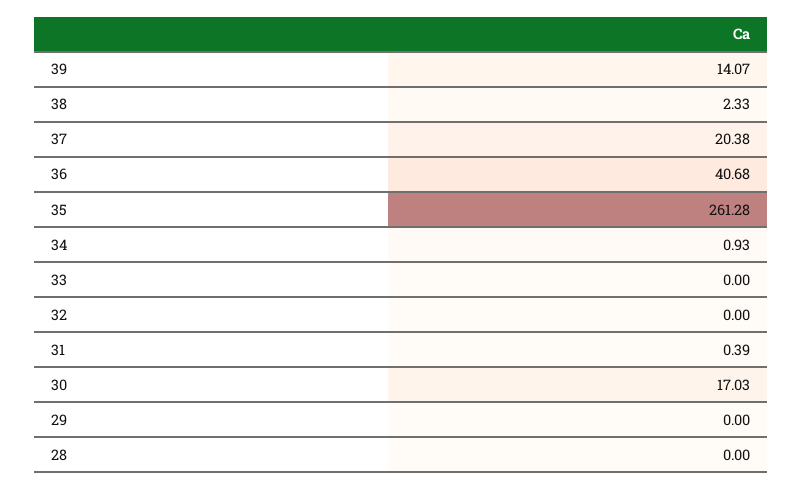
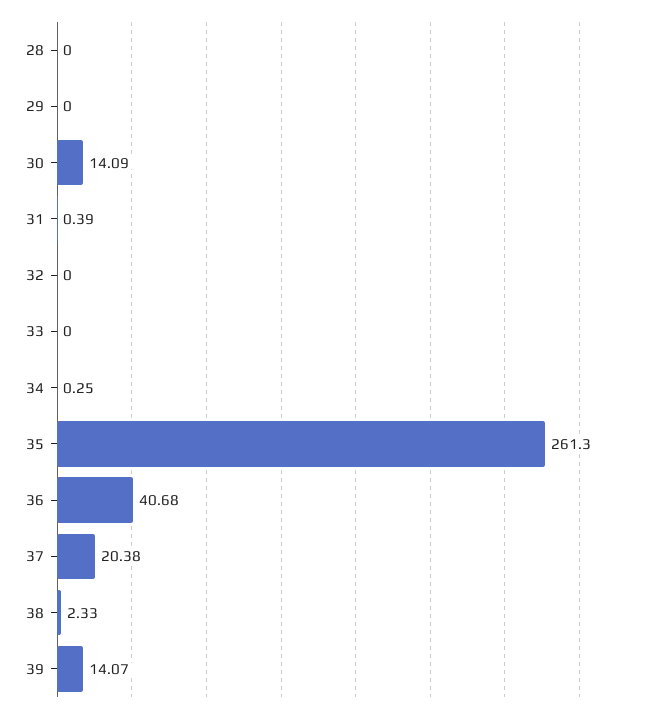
  {
    "39": 14.07,
    "38": 2.33,
    "37": 20.38,
    "36": 40.68,
-   "35": 261.28,
+   "35": 261.3,
-   "34": 0.93,
+   "34": 0.25,
    "33": 0,
    "32": 0,
    "31": 0.39,
-   "30": 17.03,
+   "30": 14.09,
    "29": 0,
    "28": 0
  }

